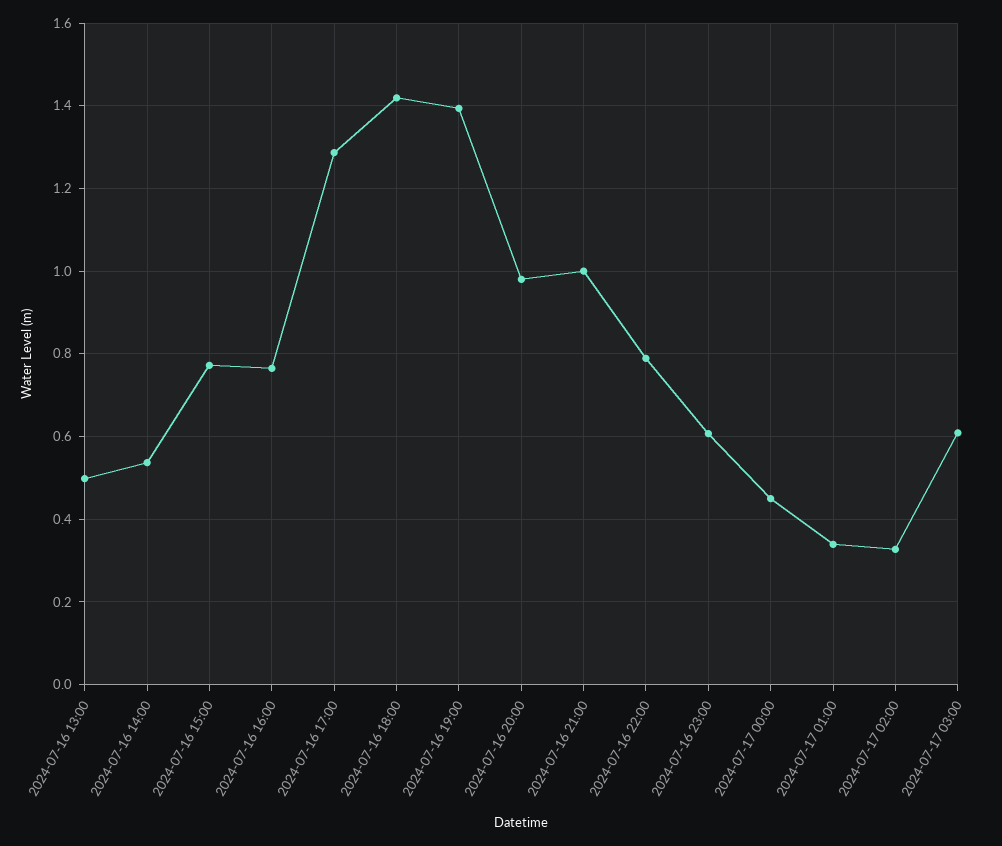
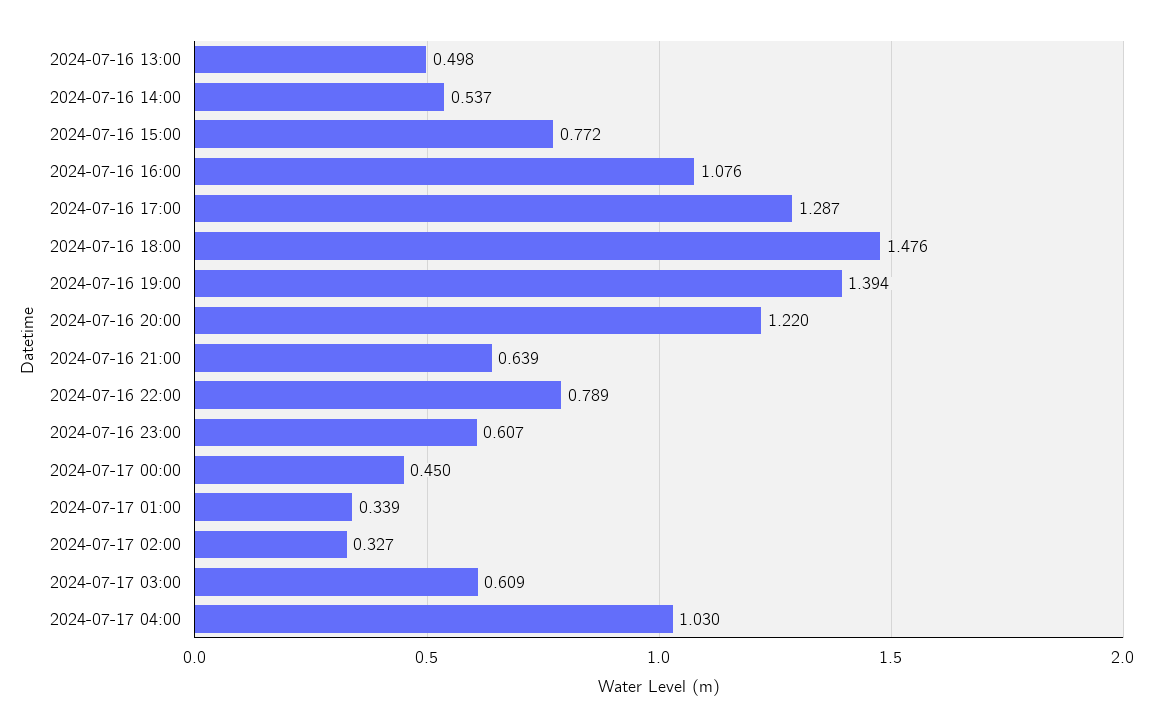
  {
    "2024-07-16 13:00": 0.498,
    "2024-07-16 14:00": 0.537,
    "2024-07-16 15:00": 0.772,
-   "2024-07-16 16:00": 0.76,
+   "2024-07-16 16:00": 1.076,
    "2024-07-16 17:00": 1.287,
-   "2024-07-16 18:00": 1.42,
+   "2024-07-16 18:00": 1.476,
    "2024-07-16 19:00": 1.394,
-   "2024-07-16 20:00": 0.98,
+   "2024-07-16 20:00": 1.22,
-   "2024-07-16 21:00": 1,
+   "2024-07-16 21:00": 0.639,
    "2024-07-16 22:00": 0.789,
    "2024-07-16 23:00": 0.607,
    "2024-07-17 00:00": 0.45,
    "2024-07-17 01:00": 0.339,
    "2024-07-17 02:00": 0.327,
-   "2024-07-17 03:00": 0.609
+   "2024-07-17 03:00": 0.609,
+   "2024-07-17 04:00": 1.03
  }

